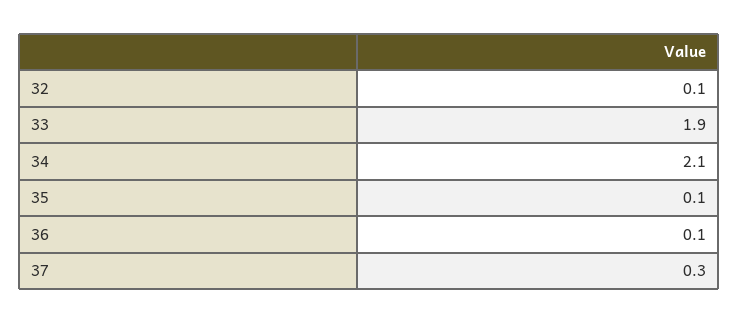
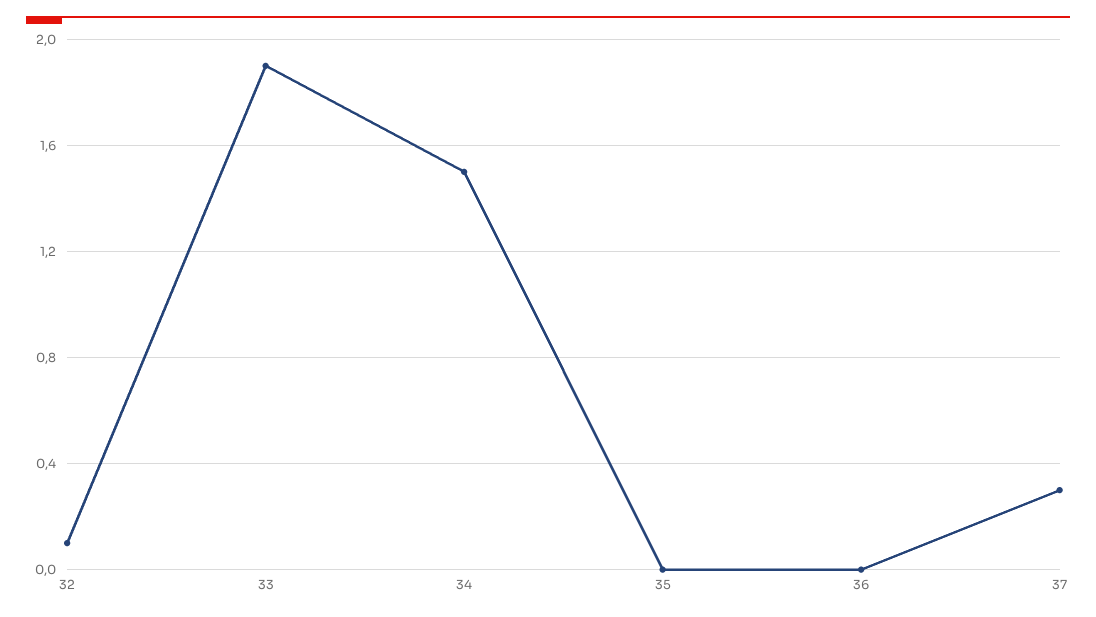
  {
    "32": 0.1,
    "33": 1.9,
-   "34": 2.1,
+   "34": 1.5,
-   "35": 0.1,
+   "35": 0,
-   "36": 0.1,
+   "36": 0,
    "37": 0.3
  }

